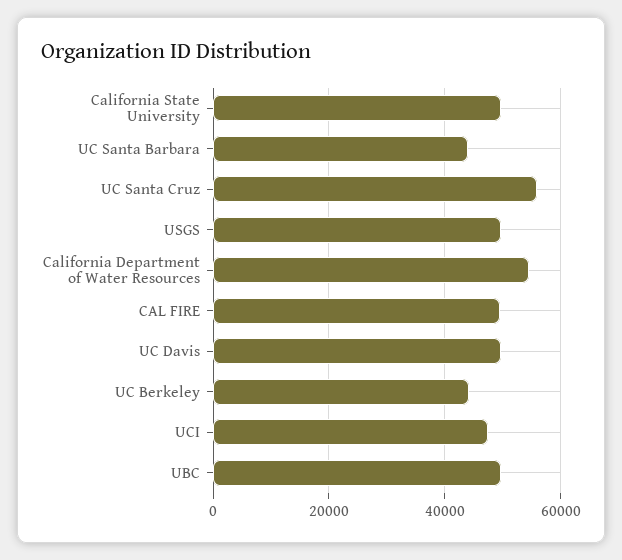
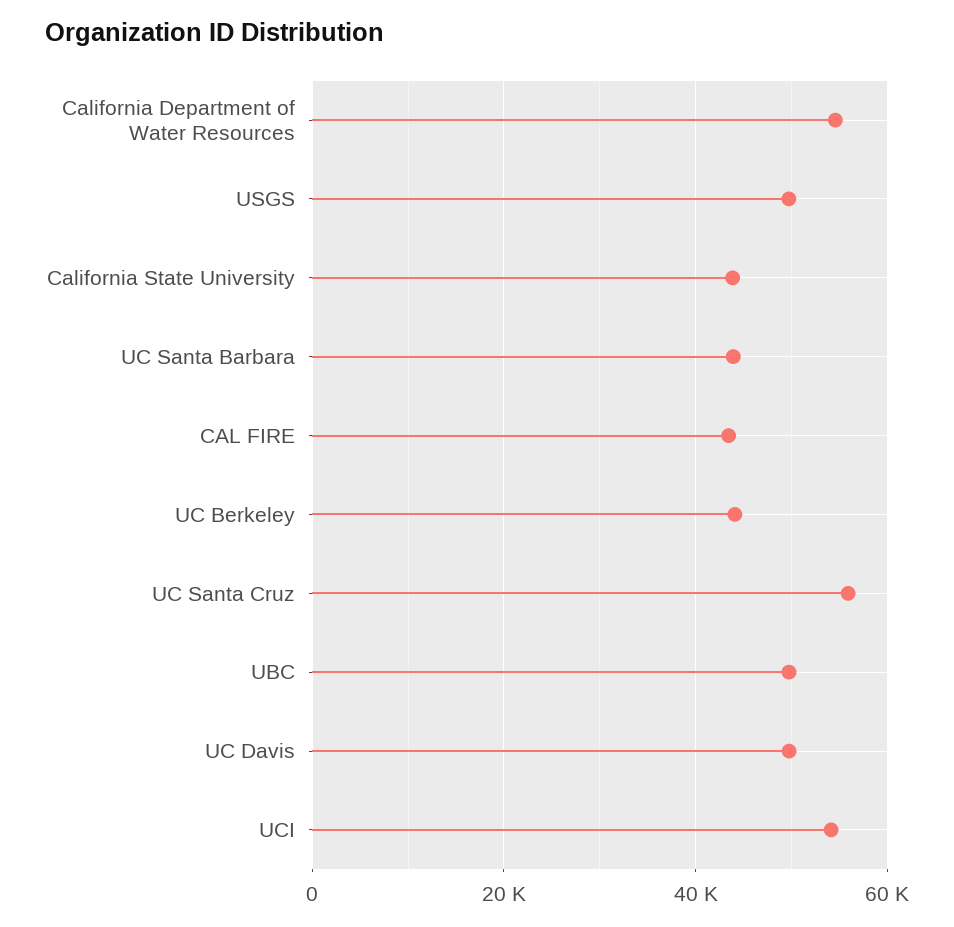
  {
-   "California State University": 50000,
+   "California State University": 44000,
    "UC Santa Barbara": 44000,
    "UC Santa Cruz": 56000,
    "USGS": 50000,
    "California Department of Water Resources": 54000,
-   "CAL FIRE": 50000,
+   "CAL FIRE": 44000,
    "UC Davis": 50000,
    "UC Berkeley": 44000,
-   "UCI": 48000,
+   "UCI": 54000,
    "UBC": 50000
  }

